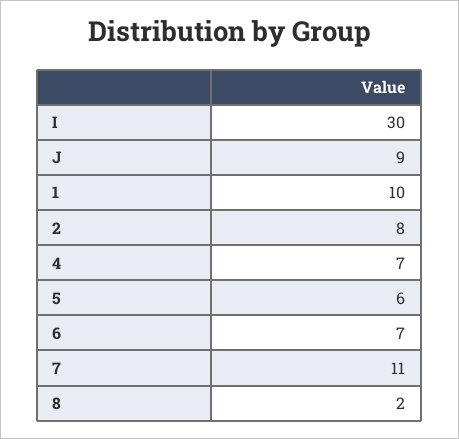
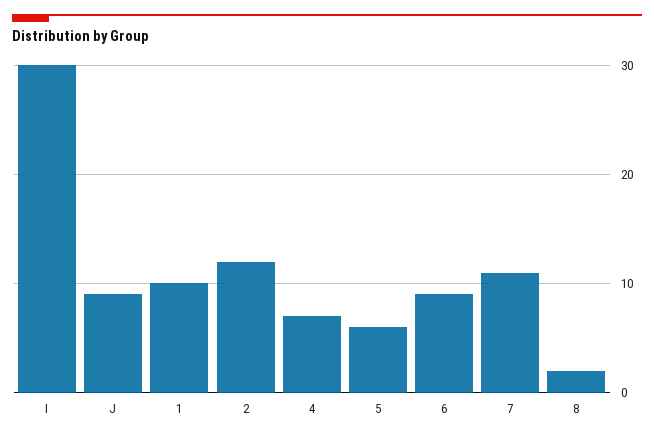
  {
    "I": 30,
    "J": 9,
    "1": 10,
-   "2": 8,
+   "2": 12,
    "4": 7,
    "5": 6,
-   "6": 7,
+   "6": 9,
    "7": 11,
    "8": 2
  }

